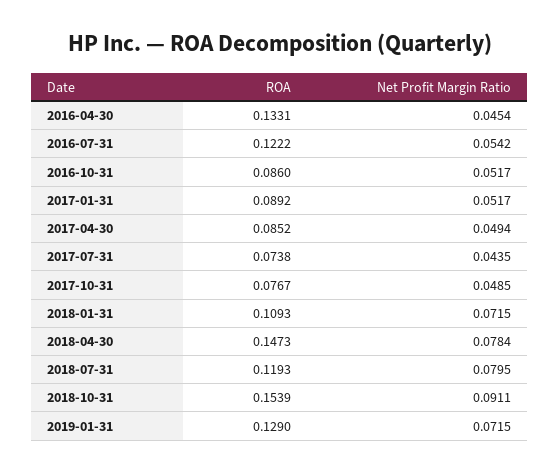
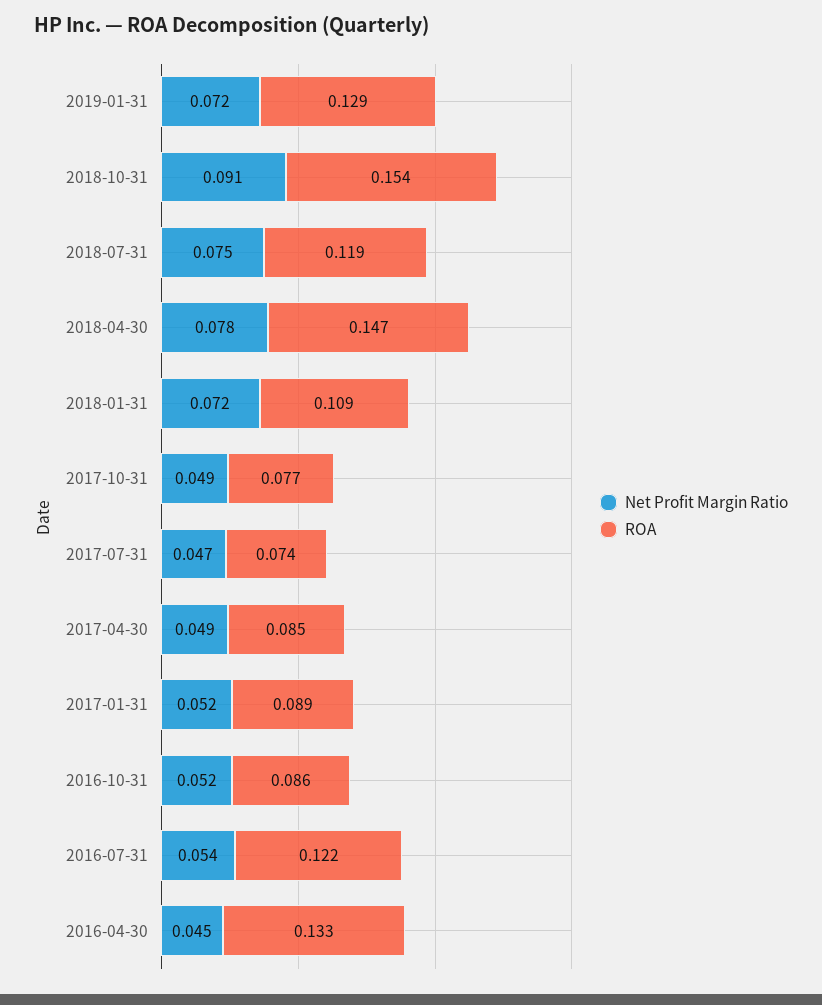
  {
    "ROA": {
      "2016-04-30": 0.1331,
      "2016-07-31": 0.1222,
      "2016-10-31": 0.086,
      "2017-01-31": 0.0892,
      "2017-04-30": 0.0852,
      "2017-07-31": 0.0738,
      "2017-10-31": 0.0767,
      "2018-01-31": 0.1093,
      "2018-04-30": 0.1473,
      "2018-07-31": 0.1193,
      "2018-10-31": 0.1539,
      "2019-01-31": 0.129
    },
    "Net Profit Margin Ratio": {
      "2016-04-30": 0.0454,
      "2016-07-31": 0.0542,
      "2016-10-31": 0.0517,
      "2017-01-31": 0.0517,
      "2017-04-30": 0.0494,
-     "2017-07-31": 0.0435,
+     "2017-07-31": 0.047,
      "2017-10-31": 0.0485,
      "2018-01-31": 0.0715,
      "2018-04-30": 0.0784,
-     "2018-07-31": 0.0795,
+     "2018-07-31": 0.075,
      "2018-10-31": 0.0911,
      "2019-01-31": 0.0715
    }
  }

